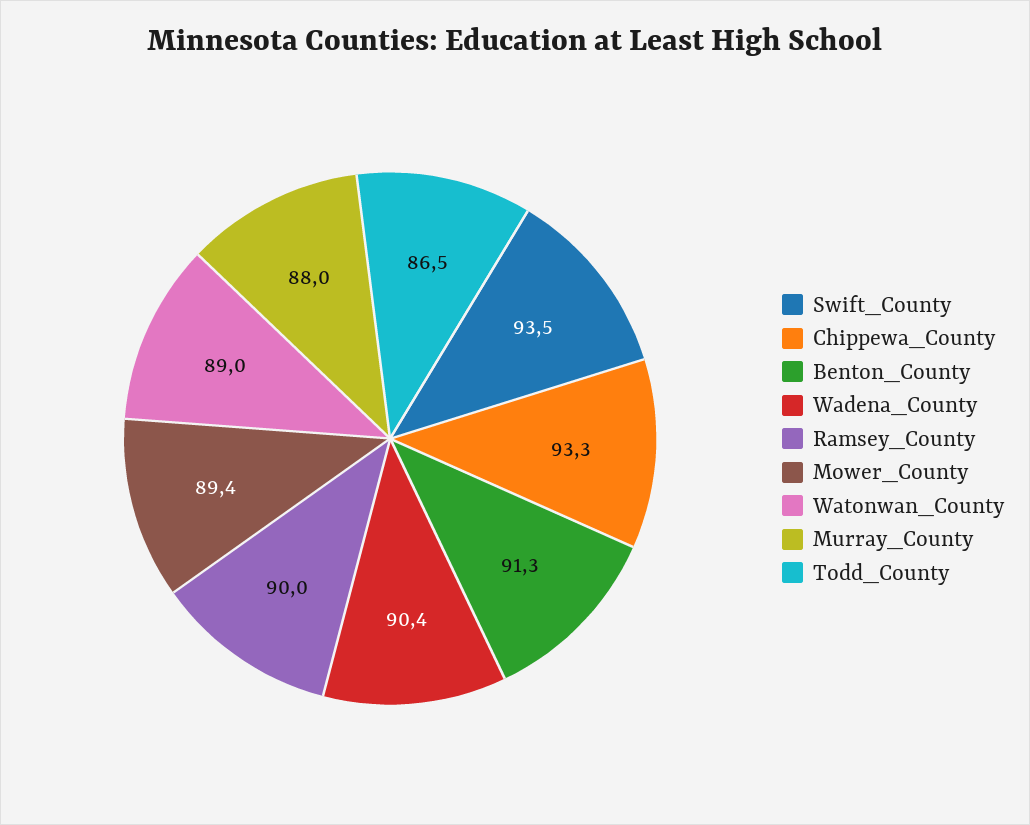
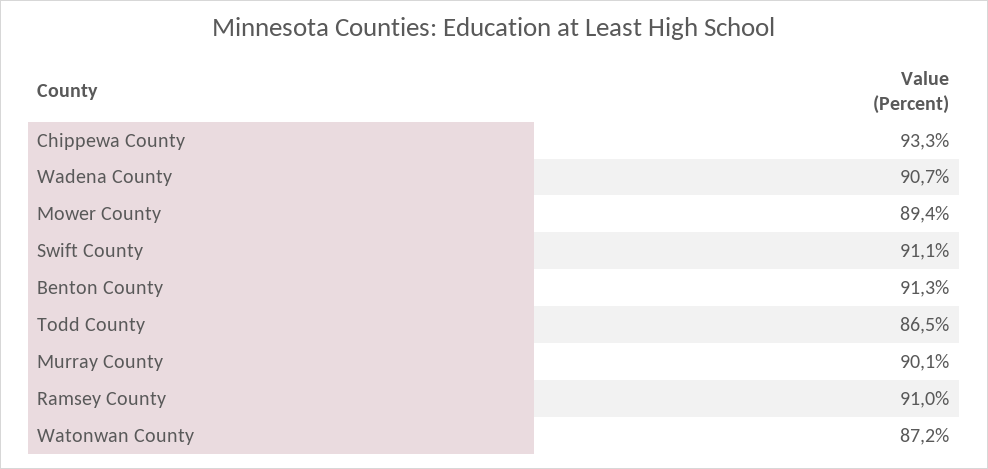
  {
-   "Swift_County": 93.5,
+   "Swift_County": 91.1,
    "Chippewa_County": 93.3,
    "Benton_County": 91.3,
-   "Wadena_County": 90.4,
+   "Wadena_County": 90.7,
-   "Ramsey_County": 90,
+   "Ramsey_County": 91,
    "Mower_County": 89.4,
-   "Watonwan_County": 89,
+   "Watonwan_County": 87.2,
-   "Murray_County": 88,
+   "Murray_County": 90.1,
    "Todd_County": 86.5
  }

